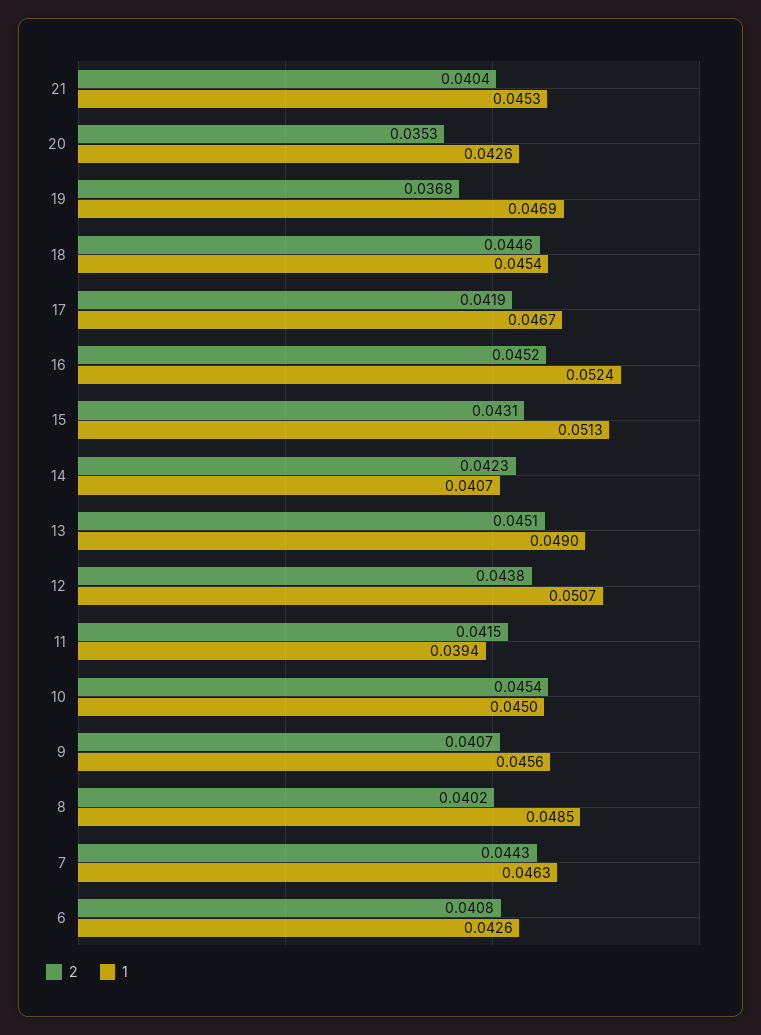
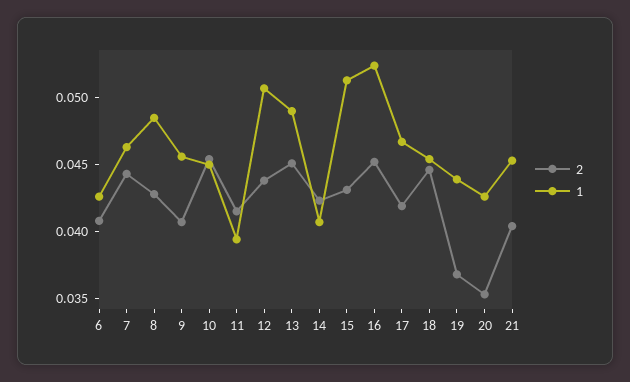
  {
    "2": {
      "21": 0.0404,
      "20": 0.0353,
      "19": 0.0368,
      "18": 0.0446,
      "17": 0.0419,
      "16": 0.0452,
      "15": 0.0431,
      "14": 0.0423,
      "13": 0.0451,
      "12": 0.0438,
      "11": 0.0415,
      "10": 0.0454,
      "9": 0.0407,
-     "8": 0.0402,
+     "8": 0.043,
      "7": 0.0443,
      "6": 0.0408
    },
    "1": {
      "21": 0.0453,
      "20": 0.0426,
-     "19": 0.0469,
+     "19": 0.044,
      "18": 0.0454,
      "17": 0.0467,
      "16": 0.0524,
      "15": 0.0513,
      "14": 0.0407,
      "13": 0.049,
      "12": 0.0507,
      "11": 0.0394,
      "10": 0.045,
      "9": 0.0456,
      "8": 0.0485,
      "7": 0.0463,
      "6": 0.0426
    }
  }

